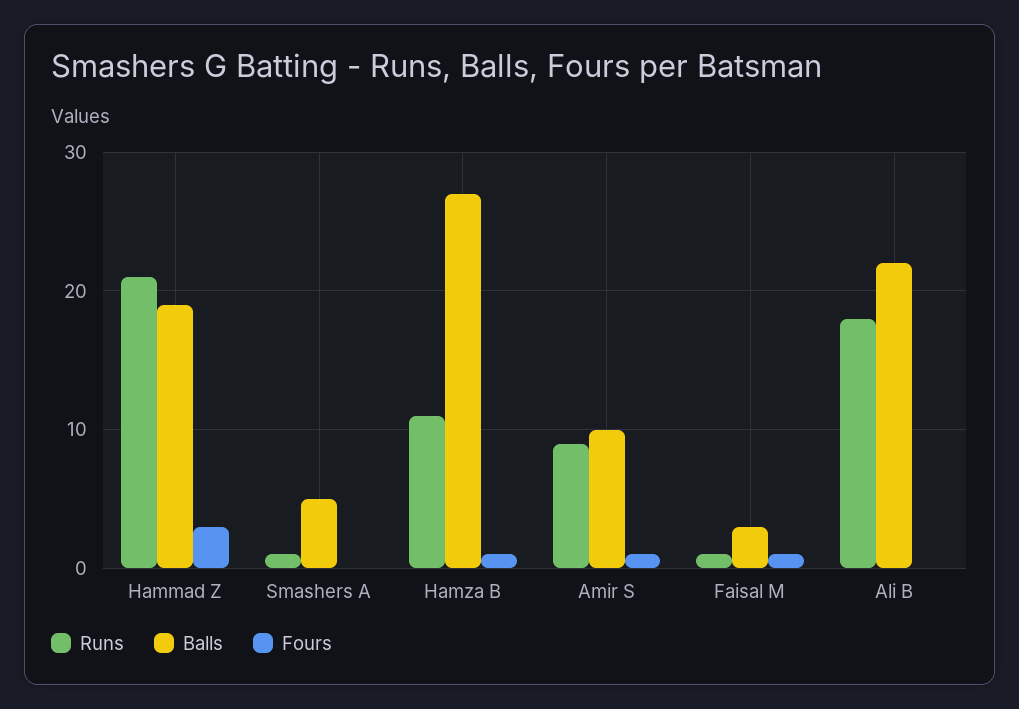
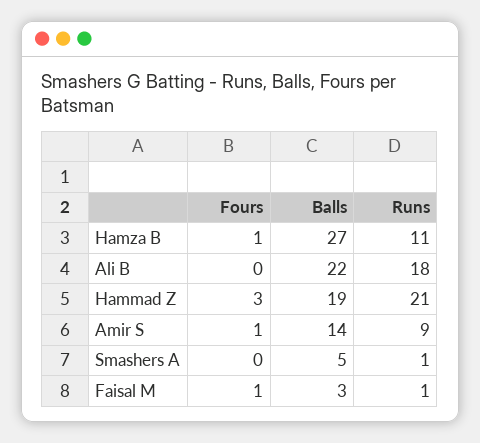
  {
    "Runs": {
      "Hammad Z": 21,
      "Smashers A": 1,
      "Hamza B": 11,
      "Amir S": 9,
      "Faisal M": 1,
      "Ali B": 18
    },
    "Balls": {
      "Hammad Z": 19,
      "Smashers A": 5,
      "Hamza B": 27,
-     "Amir S": 10,
+     "Amir S": 14,
      "Faisal M": 3,
      "Ali B": 22
    },
    "Fours": {
      "Hammad Z": 3,
      "Smashers A": 0,
      "Hamza B": 1,
      "Amir S": 1,
      "Faisal M": 1,
      "Ali B": 0
    }
  }

